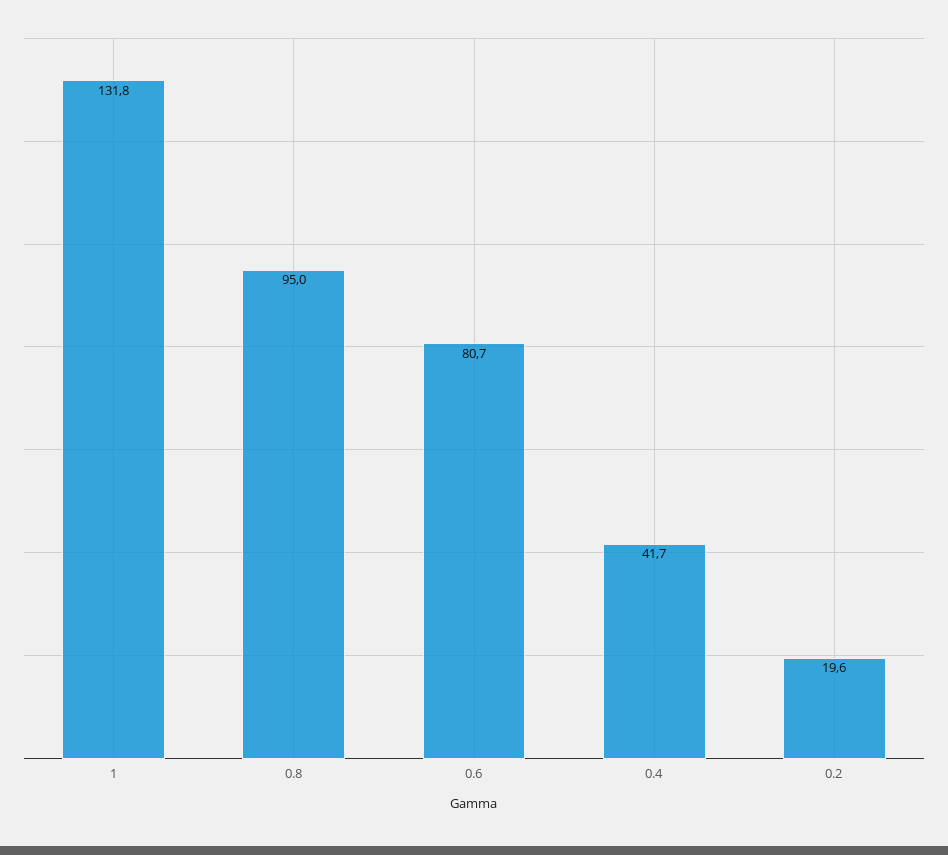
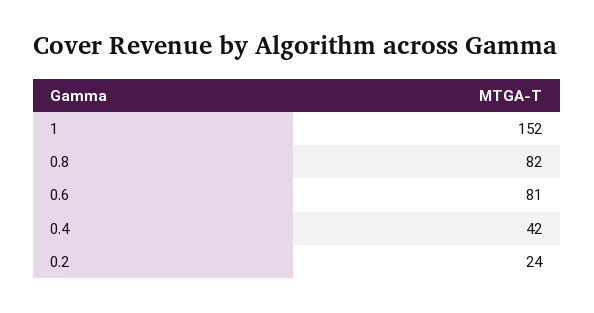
  {
-   "1": 131.8,
+   "1": 152,
-   "0.8": 95,
+   "0.8": 82,
    "0.6": 80.7,
    "0.4": 41.7,
-   "0.2": 19.6
+   "0.2": 24
  }

